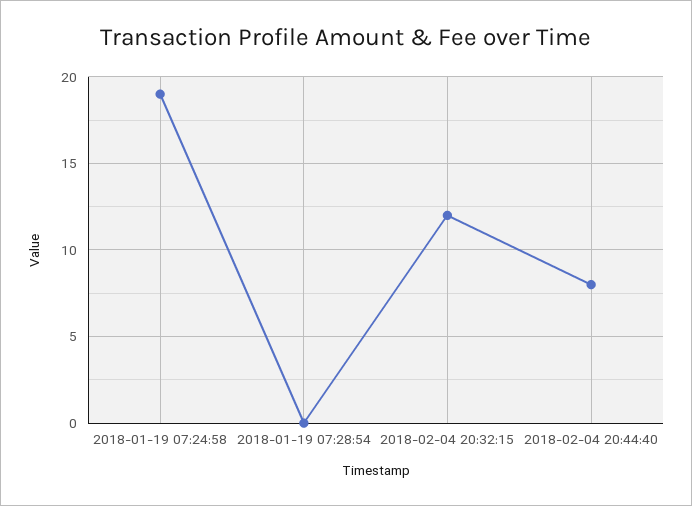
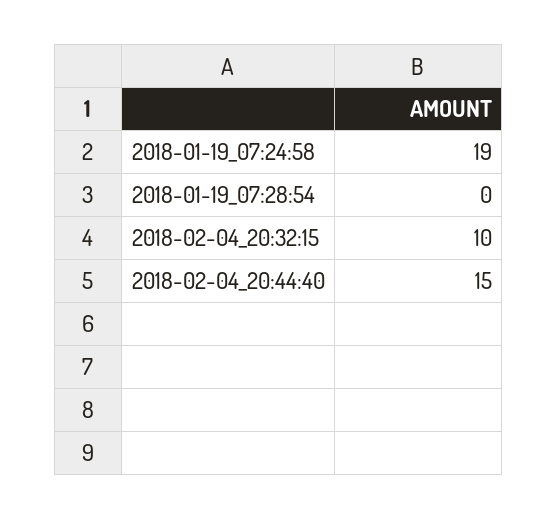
  {
    "2018-01-19 07:24:58": 19,
    "2018-01-19 07:28:54": 0,
-   "2018-02-04 20:32:15": 12,
+   "2018-02-04 20:32:15": 10,
-   "2018-02-04 20:44:40": 8
+   "2018-02-04 20:44:40": 15
  }

